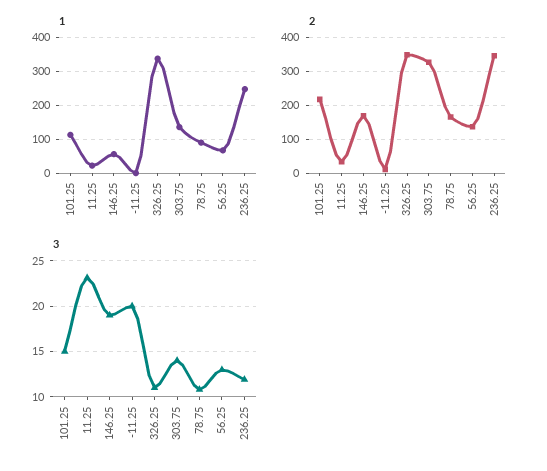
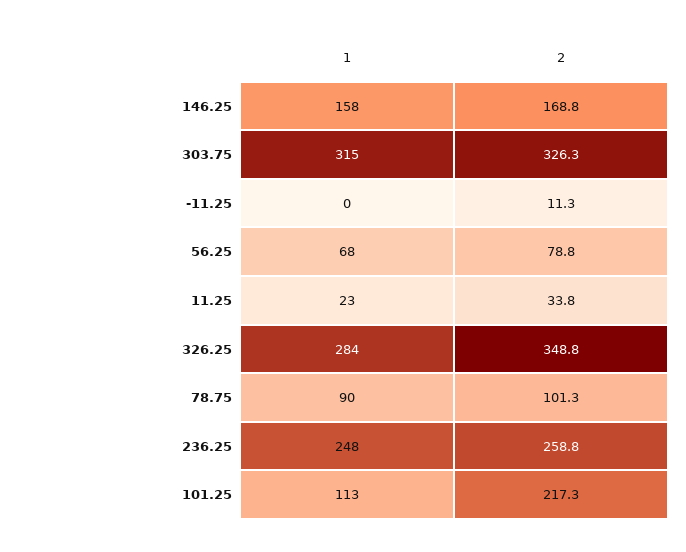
  {
    "1": {
      "101.25": 113,
      "11.25": 23,
-     "146.25": 60,
+     "146.25": 158,
      "-11.25": 0,
-     "326.25": 340,
+     "326.25": 284,
-     "303.75": 140,
+     "303.75": 315,
      "78.75": 90,
      "56.25": 68,
      "236.25": 248
    },
    "2": {
      "101.25": 217.3,
      "11.25": 33.8,
      "146.25": 168.8,
      "-11.25": 11.3,
      "326.25": 348.8,
      "303.75": 326.3,
-     "78.75": 160,
+     "78.75": 101.3,
-     "56.25": 140,
+     "56.25": 78.8,
-     "236.25": 340
+     "236.25": 258.8
-   },
+   }
-   "3": {
-     "101.25": 15,
-     "11.25": 23,
-     "146.25": 19,
-     "-11.25": 20,
-     "326.25": 11,
-     "303.75": 14,
-     "78.75": 11,
-     "56.25": 13,
-     "236.25": 12
-   }
  }

